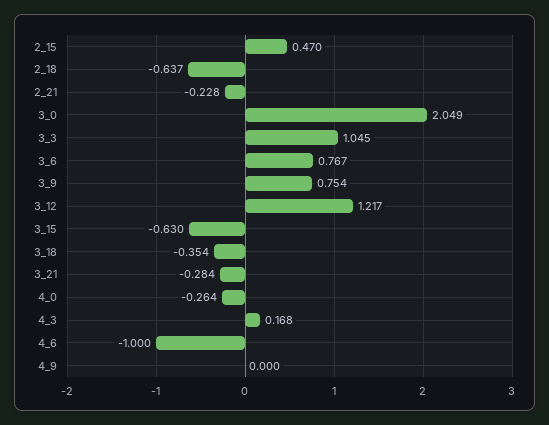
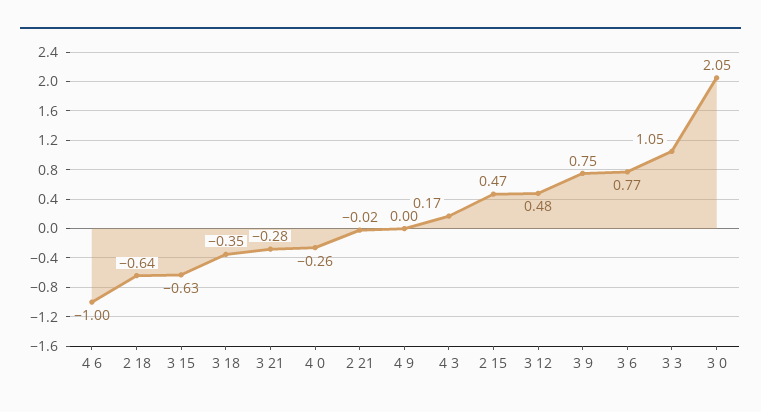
  {
    "2_15": 0.47,
    "2_18": -0.637,
-   "2_21": -0.228,
+   "2_21": -0.02,
    "3_0": 2.049,
    "3_3": 1.045,
    "3_6": 0.767,
    "3_9": 0.754,
-   "3_12": 1.217,
+   "3_12": 0.48,
    "3_15": -0.63,
    "3_18": -0.354,
    "3_21": -0.284,
    "4_0": -0.264,
    "4_3": 0.168,
    "4_6": -1,
    "4_9": 0
  }

